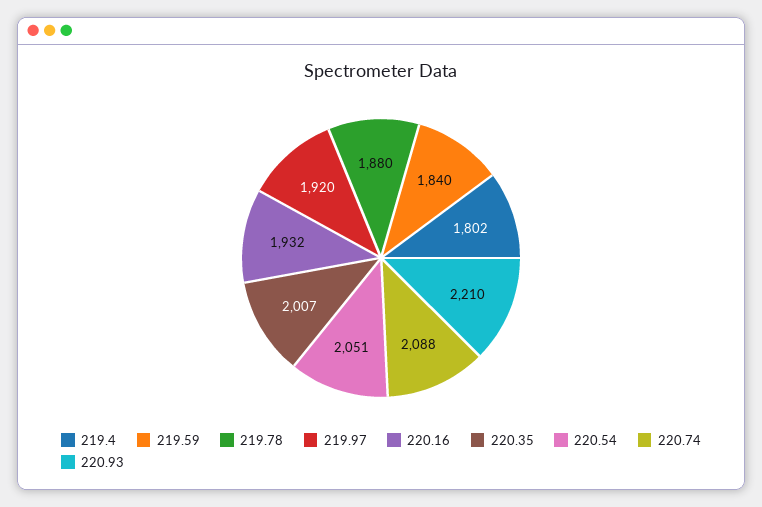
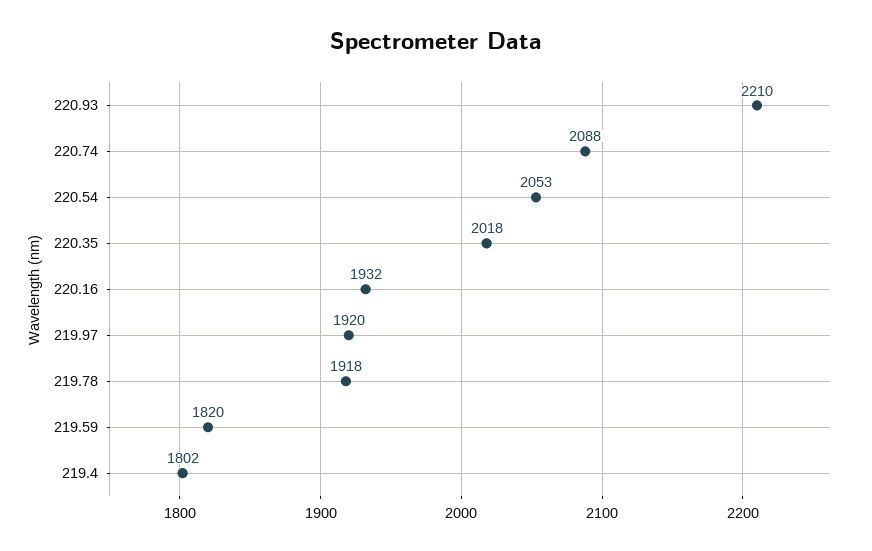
  {
    "219.4": 1802,
-   "219.59": 1840,
+   "219.59": 1820,
-   "219.78": 1880,
+   "219.78": 1918,
    "219.97": 1920,
    "220.16": 1932,
-   "220.35": 2007,
+   "220.35": 2018,
-   "220.54": 2051,
+   "220.54": 2053,
    "220.74": 2088,
    "220.93": 2210
  }

